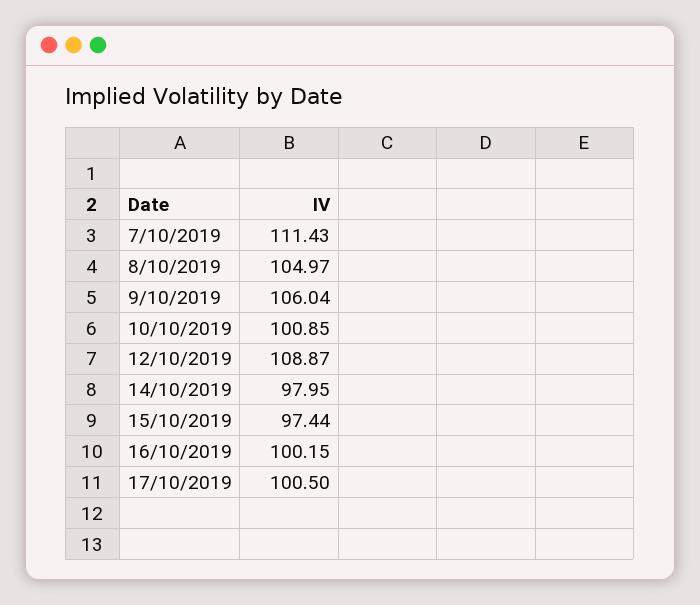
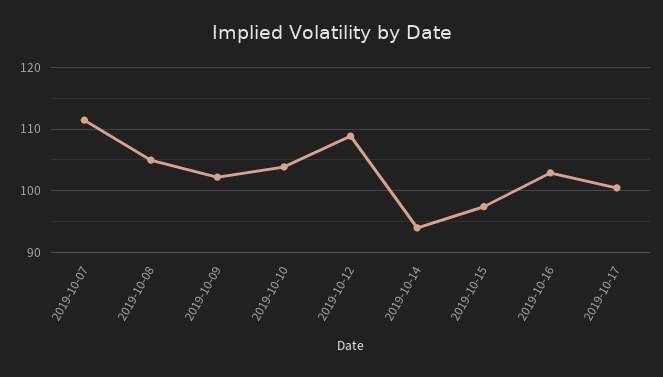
  {
    "7/10/2019": 111.43,
    "8/10/2019": 104.97,
-   "9/10/2019": 106.04,
+   "9/10/2019": 102,
-   "10/10/2019": 100.85,
+   "10/10/2019": 104,
    "12/10/2019": 108.87,
-   "14/10/2019": 97.95,
+   "14/10/2019": 94,
    "15/10/2019": 97.44,
-   "16/10/2019": 100.15,
+   "16/10/2019": 103,
    "17/10/2019": 100.5
  }

